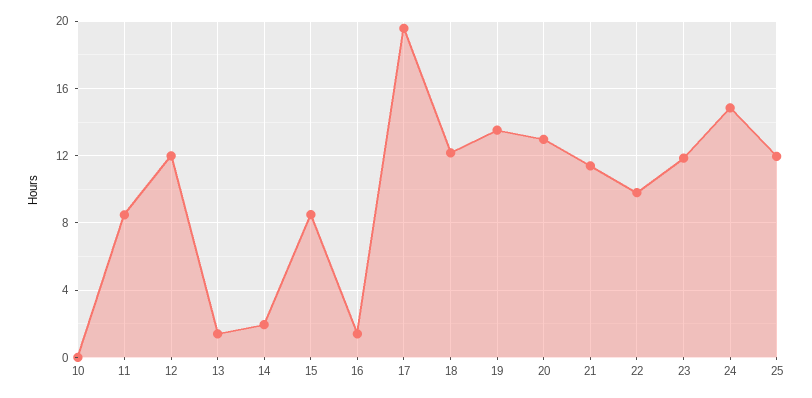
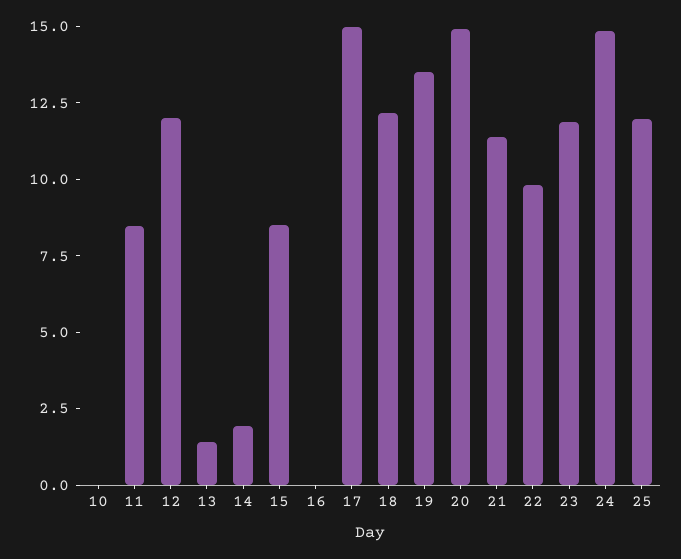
  {
    "10": 0,
    "11": 8.5,
    "12": 12,
    "13": 1.5,
    "14": 2,
    "15": 8.5,
-   "16": 1.5,
+   "16": 0,
-   "17": 19.5,
+   "17": 15,
    "18": 12,
    "19": 13.5,
-   "20": 13,
+   "20": 15,
    "21": 11.5,
    "22": 10,
    "23": 12,
    "24": 15,
    "25": 12
  }

